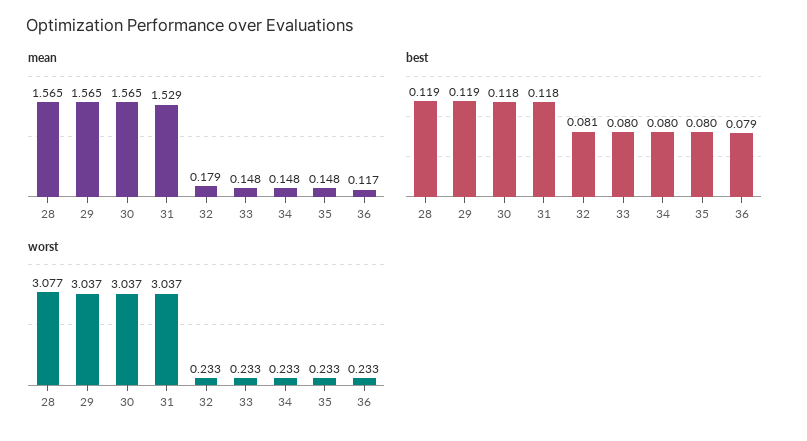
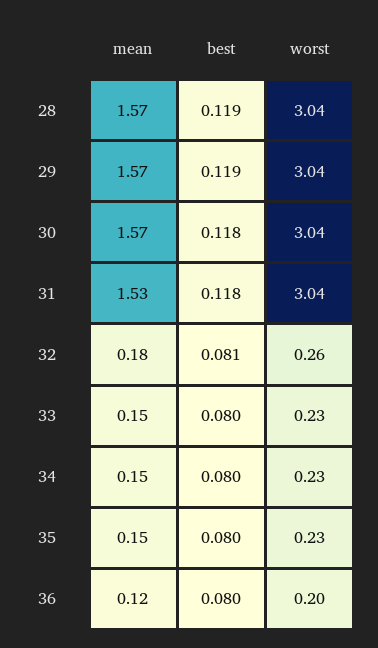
  {
    "mean": {
      "28": 1.565,
      "29": 1.565,
      "30": 1.565,
      "31": 1.529,
      "32": 0.179,
      "33": 0.148,
      "34": 0.148,
      "35": 0.148,
      "36": 0.117
    },
    "best": {
      "28": 0.119,
      "29": 0.119,
      "30": 0.118,
      "31": 0.118,
      "32": 0.081,
      "33": 0.08,
      "34": 0.08,
      "35": 0.08,
-     "36": 0.079
+     "36": 0.08
    },
    "worst": {
-     "28": 3.077,
+     "28": 3.04,
      "29": 3.037,
      "30": 3.037,
      "31": 3.037,
-     "32": 0.233,
+     "32": 0.26,
      "33": 0.233,
      "34": 0.233,
      "35": 0.233,
-     "36": 0.233
+     "36": 0.2
    }
  }

